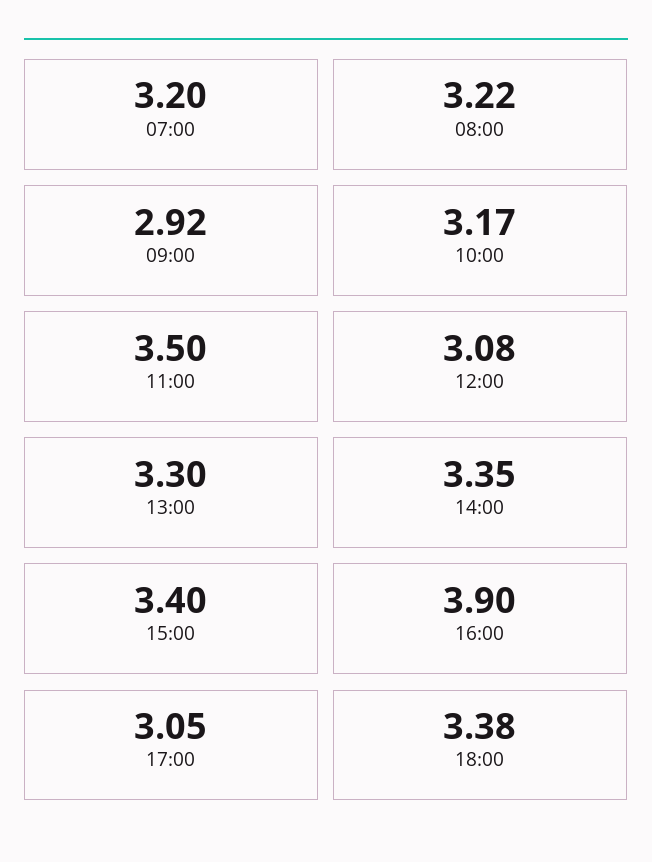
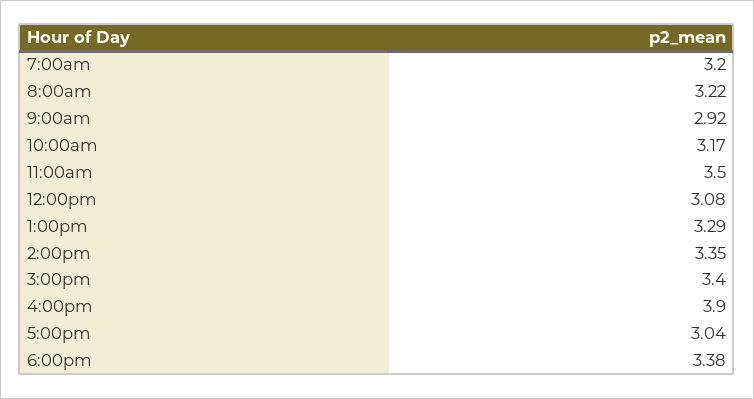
  {
    "07:00": 3.2,
    "08:00": 3.22,
    "09:00": 2.92,
    "10:00": 3.17,
    "11:00": 3.5,
    "12:00": 3.08,
-   "13:00": 3.3,
+   "13:00": 3.29,
    "14:00": 3.35,
    "15:00": 3.4,
    "16:00": 3.9,
-   "17:00": 3.05,
+   "17:00": 3.04,
    "18:00": 3.38
  }

